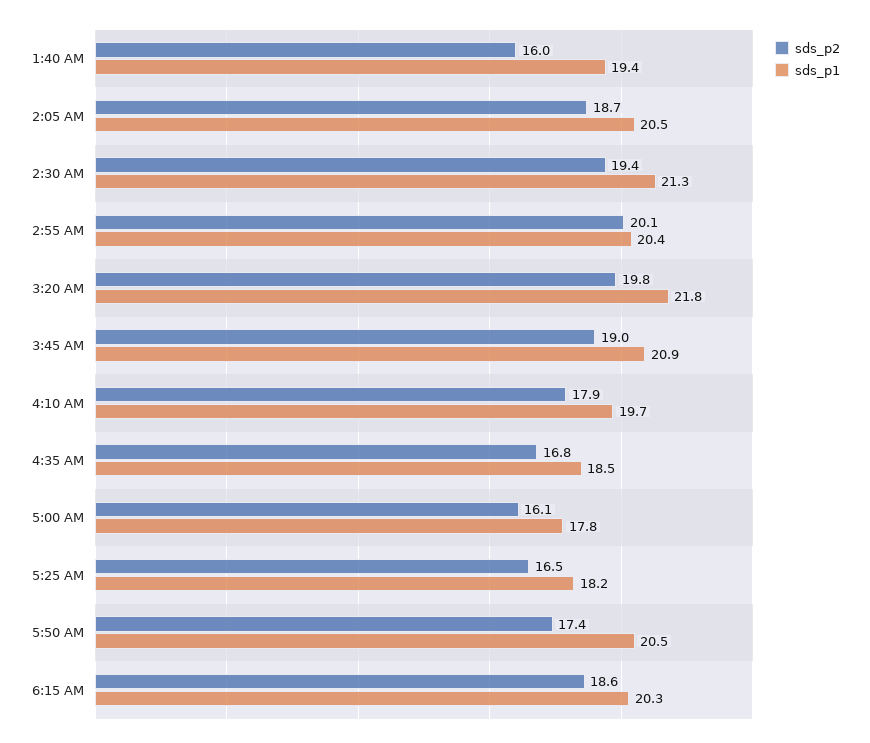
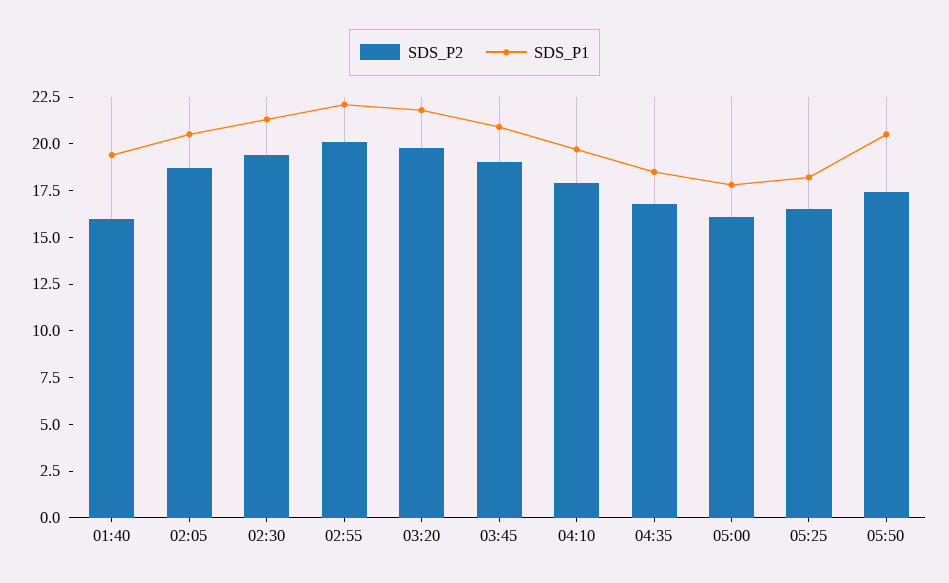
  {
    "sds_p2": {
      "1:40 AM": 16,
      "2:05 AM": 18.7,
      "2:30 AM": 19.4,
      "2:55 AM": 20.1,
      "3:20 AM": 19.8,
      "3:45 AM": 19,
      "4:10 AM": 17.9,
      "4:35 AM": 16.8,
      "5:00 AM": 16.1,
      "5:25 AM": 16.5,
-     "5:50 AM": 17.4,
+     "5:50 AM": 17.4
-     "6:15 AM": 18.6
    },
    "sds_p1": {
      "1:40 AM": 19.4,
      "2:05 AM": 20.5,
      "2:30 AM": 21.3,
-     "2:55 AM": 20.4,
+     "2:55 AM": 22,
      "3:20 AM": 21.8,
      "3:45 AM": 20.9,
      "4:10 AM": 19.7,
      "4:35 AM": 18.5,
      "5:00 AM": 17.8,
      "5:25 AM": 18.2,
-     "5:50 AM": 20.5,
+     "5:50 AM": 20.5
-     "6:15 AM": 20.3
    }
  }

